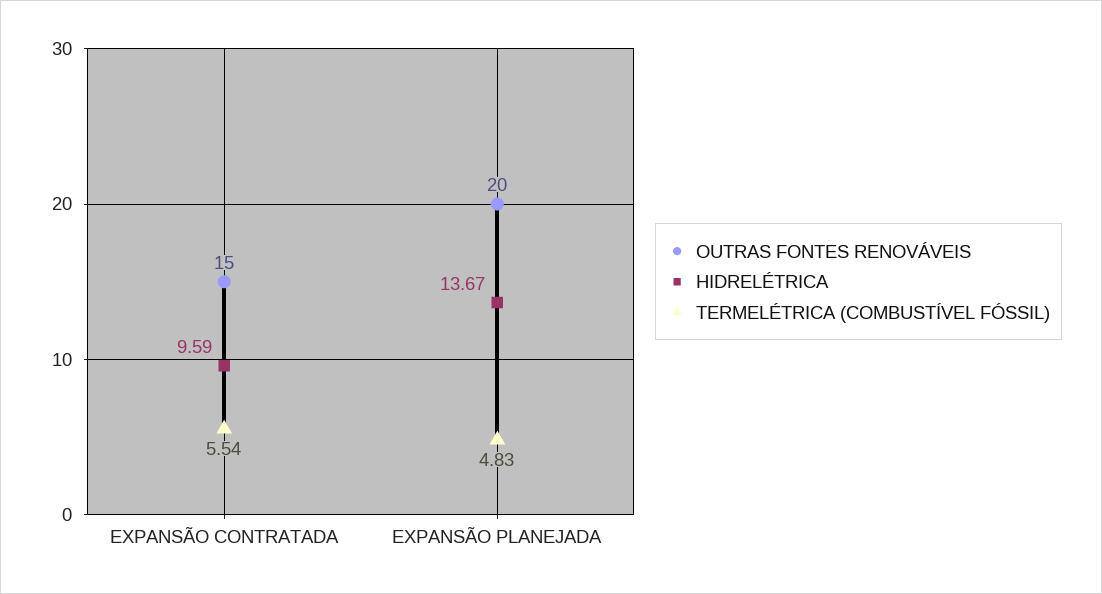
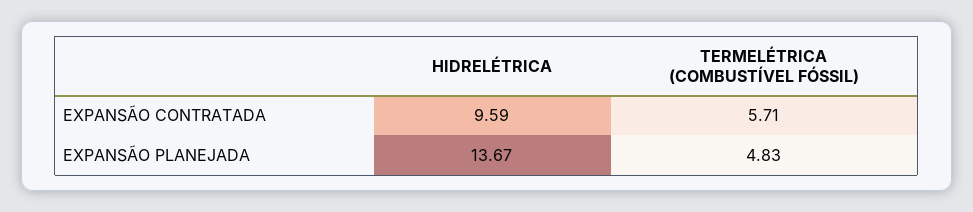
  {
-   "OUTRAS FONTES RENOVÁVEIS": {
-     "EXPANSÃO CONTRATADA": 15,
-     "EXPANSÃO PLANEJADA": 20
-   },
    "HIDRELÉTRICA": {
      "EXPANSÃO CONTRATADA": 9.59,
      "EXPANSÃO PLANEJADA": 13.67
    },
    "TERMELÉTRICA (COMBUSTÍVEL FÓSSIL)": {
-     "EXPANSÃO CONTRATADA": 5.54,
+     "EXPANSÃO CONTRATADA": 5.71,
      "EXPANSÃO PLANEJADA": 4.83
    }
  }

